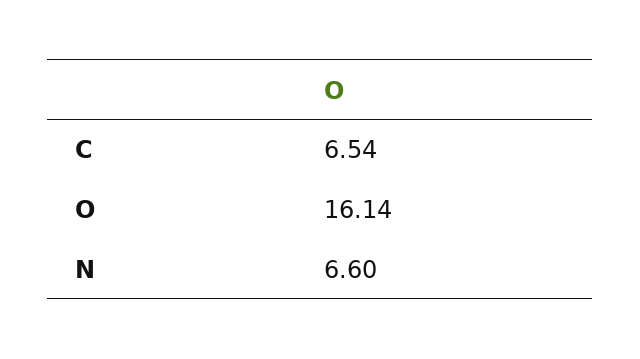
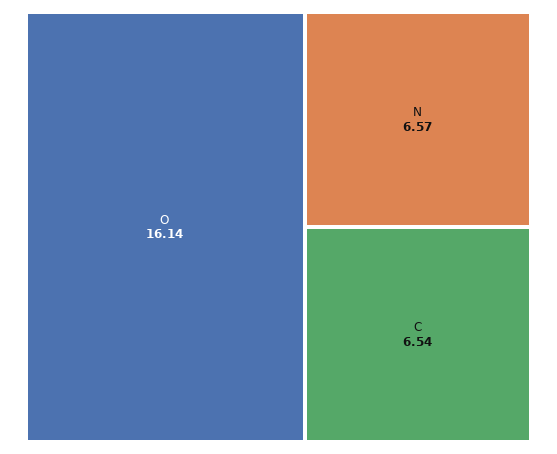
  {
    "C": 6.54,
    "O": 16.14,
-   "N": 6.6
+   "N": 6.57
  }

